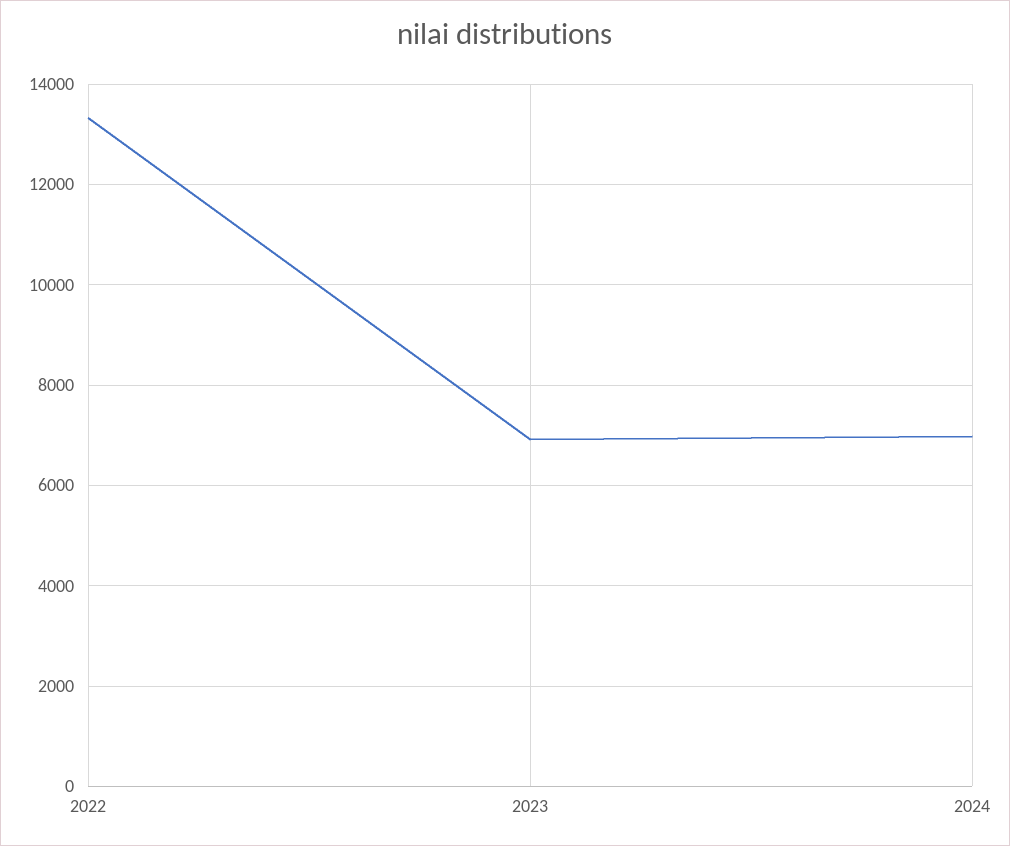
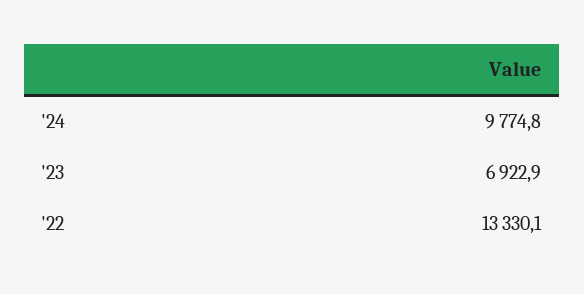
  {
    "2022": 13330.1,
    "2023": 6922.9,
-   "2024": 7000
+   "2024": 9774.8
  }

